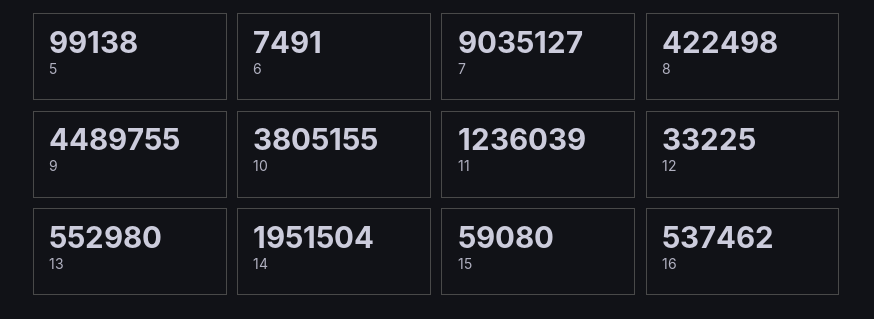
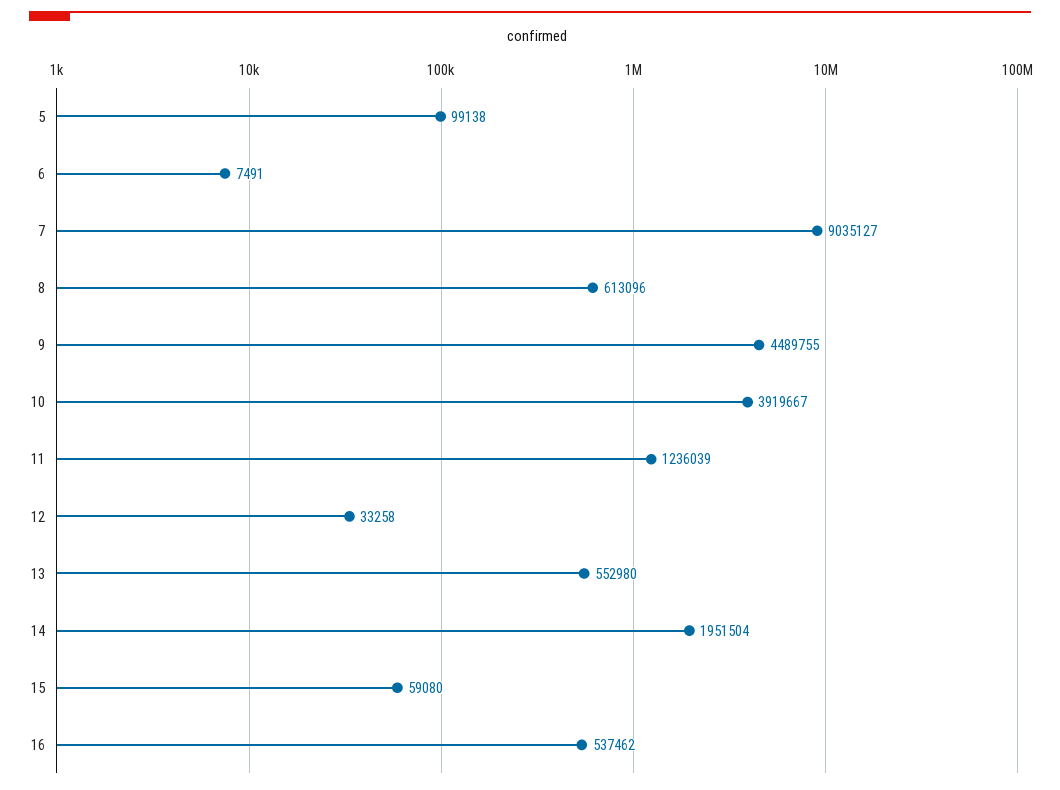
  {
    "5": 99138,
    "6": 7491,
    "7": 9035127,
-   "8": 422498,
+   "8": 613096,
    "9": 4489755,
-   "10": 3805155,
+   "10": 3919667,
    "11": 1236039,
-   "12": 33225,
+   "12": 33258,
    "13": 552980,
    "14": 1951504,
    "15": 59080,
    "16": 537462
  }

